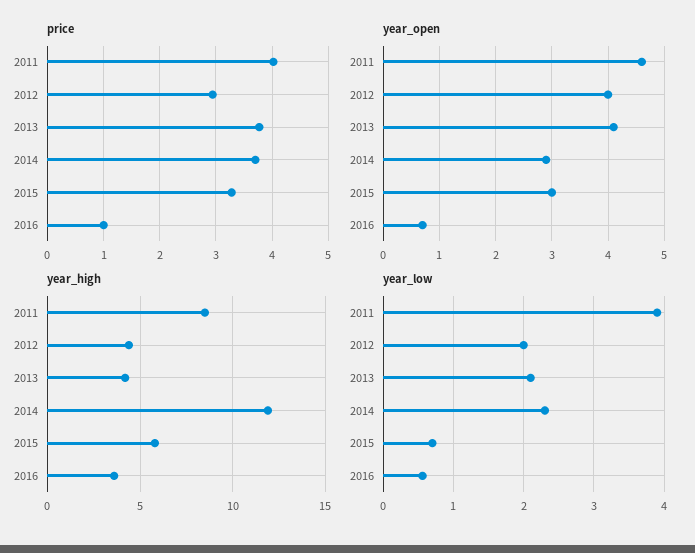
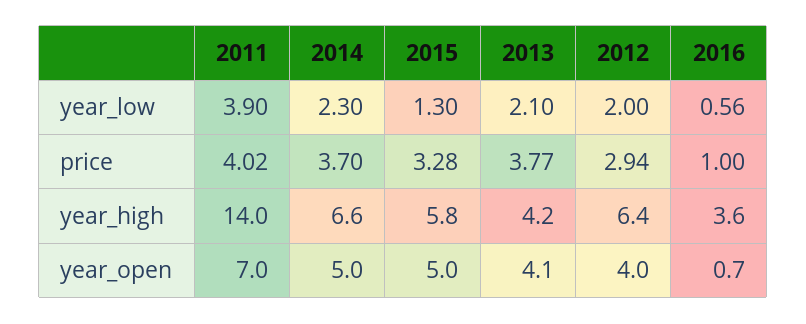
  {
    "price": {
      "2011": 4.02,
      "2012": 2.94,
      "2013": 3.77,
      "2014": 3.7,
      "2015": 3.28,
      "2016": 1
    },
    "year_open": {
-     "2011": 4.5,
+     "2011": 7,
      "2012": 4,
      "2013": 4.1,
-     "2014": 3,
+     "2014": 5,
-     "2015": 3,
+     "2015": 5,
      "2016": 0.7
    },
    "year_high": {
-     "2011": 8.5,
+     "2011": 14,
-     "2012": 4.5,
+     "2012": 6.4,
      "2013": 4.2,
-     "2014": 12,
+     "2014": 6.6,
      "2015": 5.8,
      "2016": 3.6
    },
    "year_low": {
      "2011": 3.9,
      "2012": 2,
      "2013": 2.1,
      "2014": 2.3,
-     "2015": 0.7,
+     "2015": 1.3,
      "2016": 0.56
    }
  }

